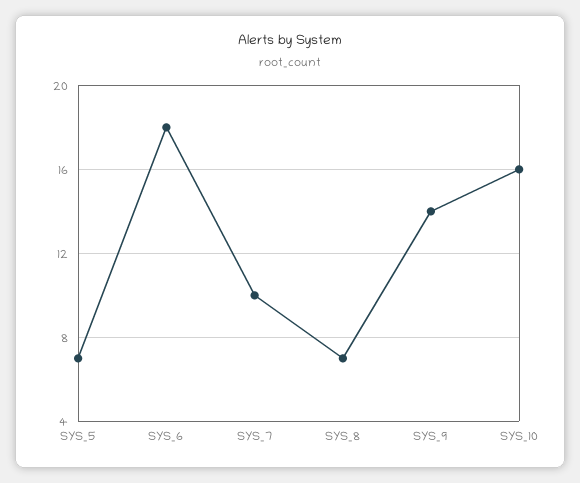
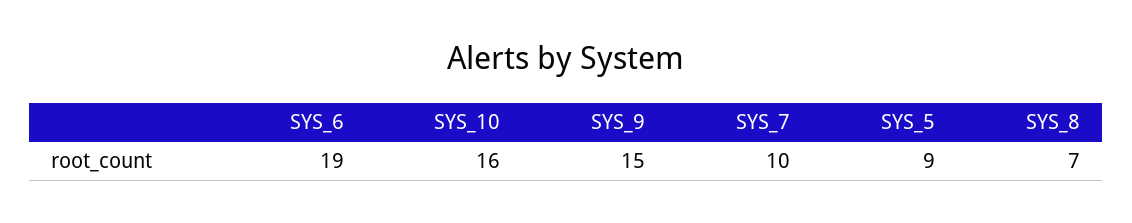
  {
-   "SYS_5": 7,
+   "SYS_5": 9,
-   "SYS_6": 18,
+   "SYS_6": 19,
    "SYS_7": 10,
    "SYS_8": 7,
-   "SYS_9": 14,
+   "SYS_9": 15,
    "SYS_10": 16
  }

